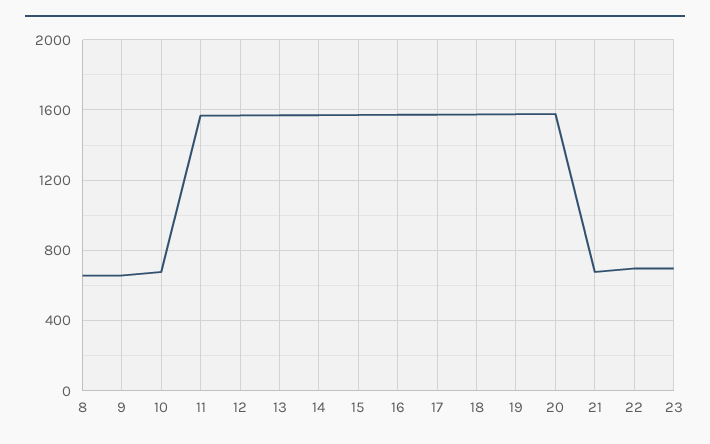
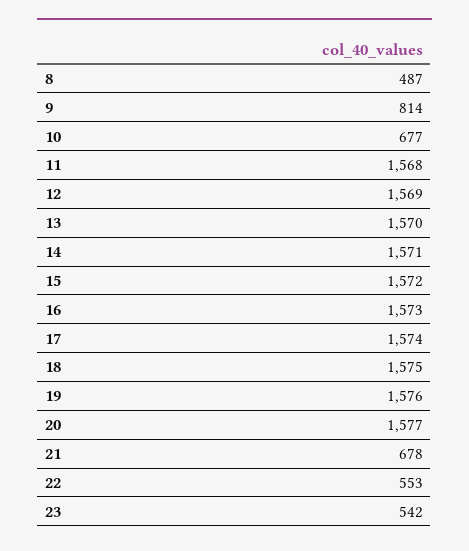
  {
-   "8": 650,
+   "8": 487,
-   "9": 650,
+   "9": 814,
    "10": 677,
    "11": 1568,
    "12": 1569,
    "13": 1570,
    "14": 1571,
    "15": 1572,
    "16": 1573,
    "17": 1574,
    "18": 1575,
    "19": 1576,
    "20": 1577,
    "21": 678,
-   "22": 700,
+   "22": 553,
-   "23": 700
+   "23": 542
  }

